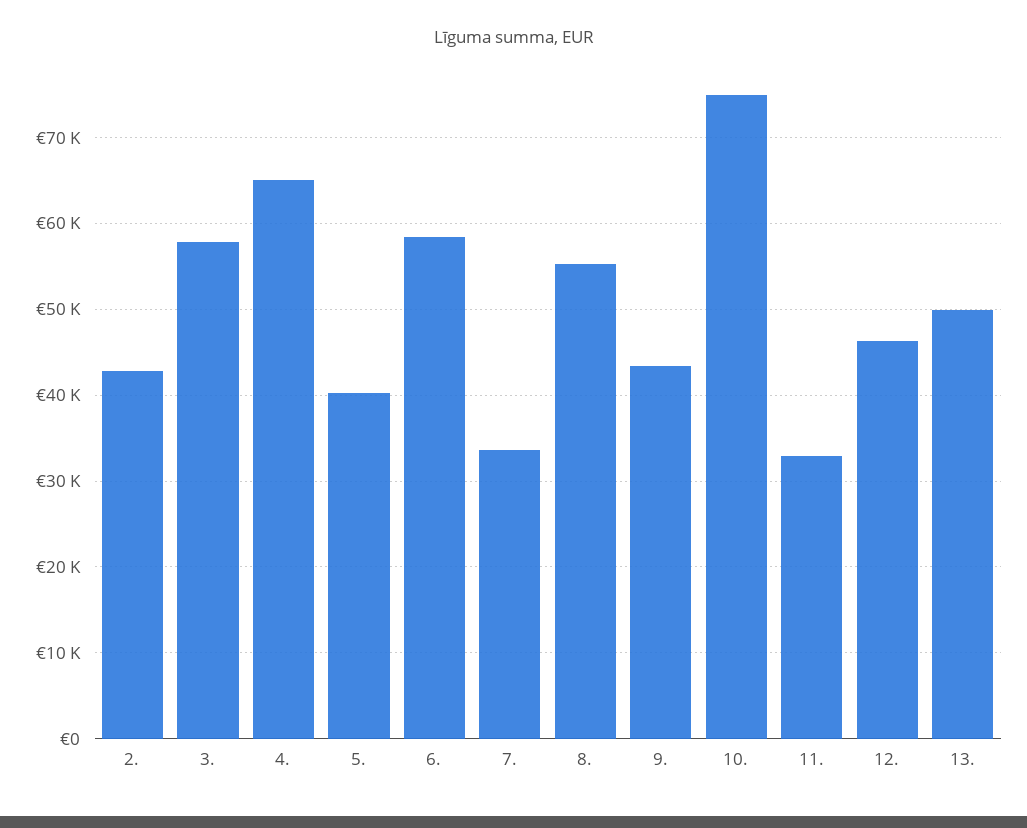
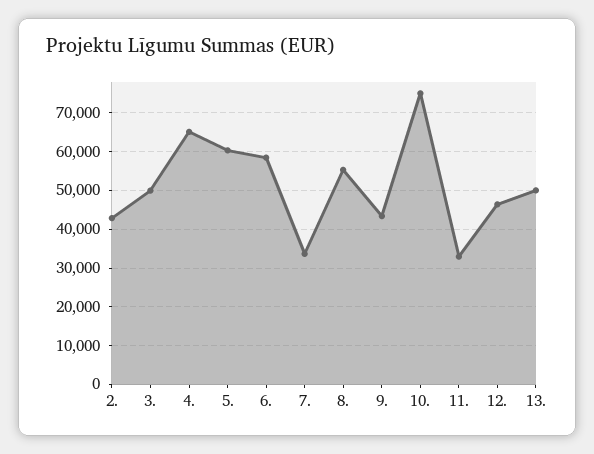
  {
    "2.": 43000,
-   "3.": 58000,
+   "3.": 50000,
    "4.": 65000,
-   "5.": 40000,
+   "5.": 60000,
    "6.": 58000,
    "7.": 34000,
    "8.": 55000,
    "9.": 43000,
    "10.": 75000,
    "11.": 33000,
    "12.": 46000,
    "13.": 50000
  }

